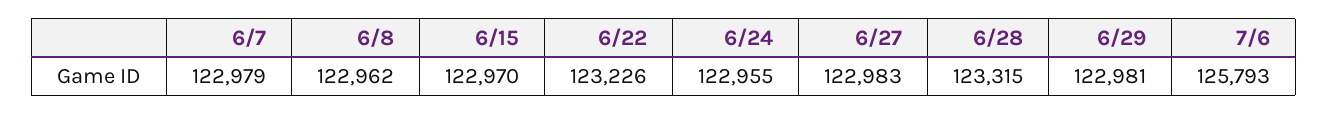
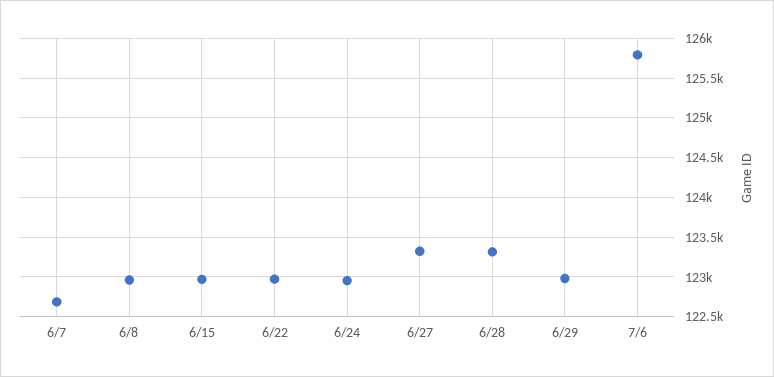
  {
-   "6/7": 122979,
+   "6/7": 122700,
    "6/8": 122962,
    "6/15": 122970,
-   "6/22": 123226,
+   "6/22": 123000,
    "6/24": 122955,
-   "6/27": 122983,
+   "6/27": 123300,
    "6/28": 123315,
    "6/29": 122981,
    "7/6": 125793
  }

